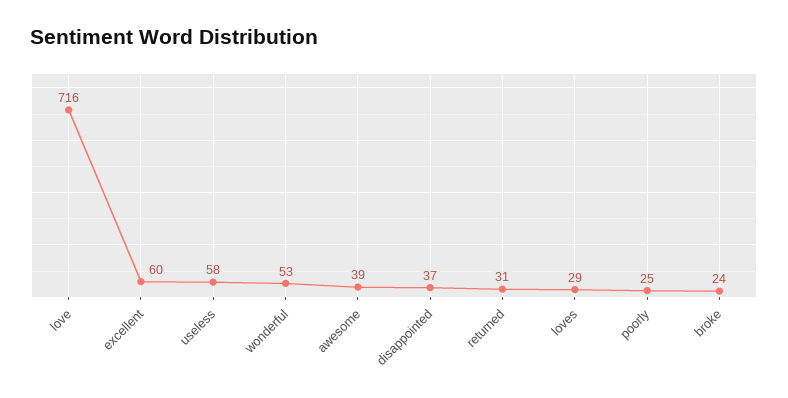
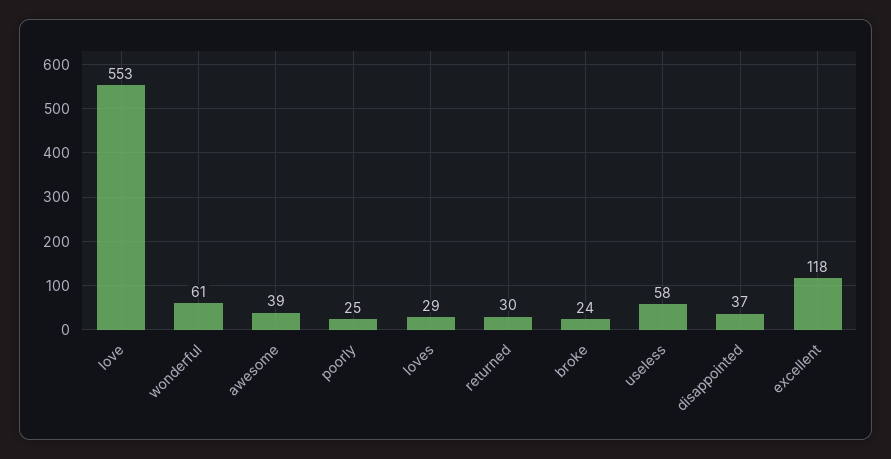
  {
-   "love": 716,
+   "love": 553,
-   "excellent": 60,
+   "excellent": 118,
    "useless": 58,
-   "wonderful": 53,
+   "wonderful": 61,
    "awesome": 39,
    "disappointed": 37,
-   "returned": 31,
+   "returned": 30,
    "loves": 29,
    "poorly": 25,
    "broke": 24
  }

